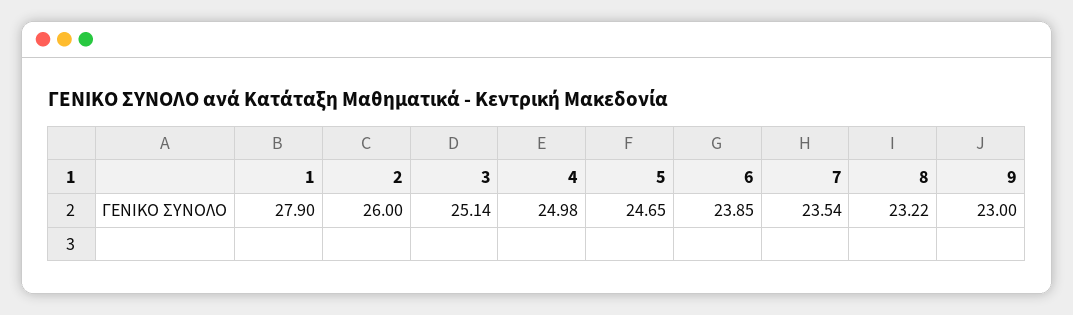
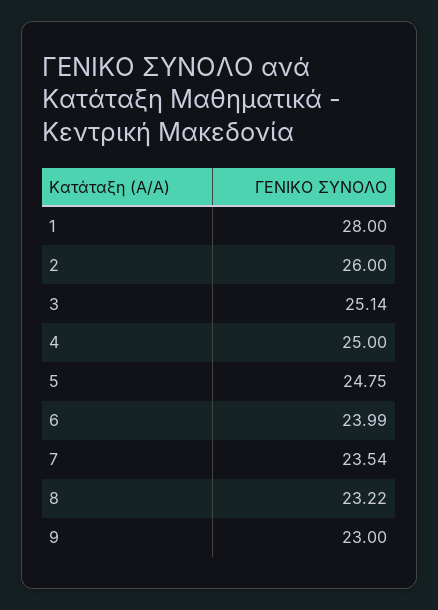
  {
-   "1": 27.9,
+   "1": 28,
    "2": 26,
    "3": 25.14,
-   "4": 24.98,
+   "4": 25,
-   "5": 24.65,
+   "5": 24.75,
-   "6": 23.85,
+   "6": 23.99,
    "7": 23.54,
    "8": 23.22,
    "9": 23
  }

